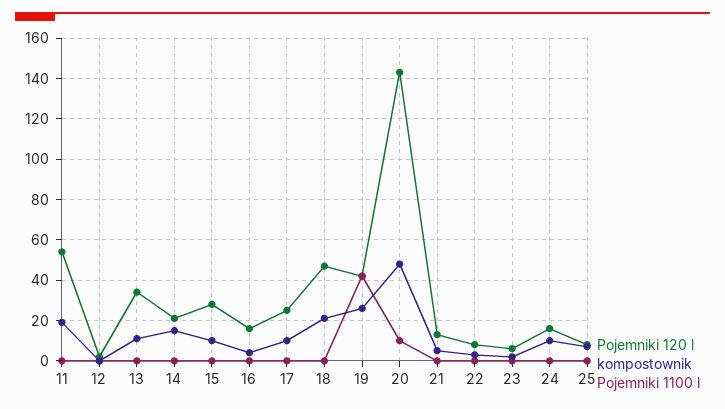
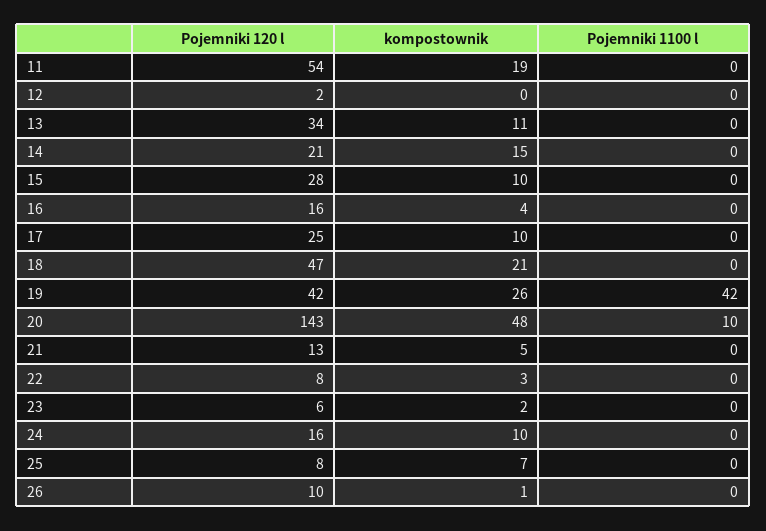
  {
    "Pojemniki 120 l": {
      "11": 54,
      "12": 2,
      "13": 34,
      "14": 21,
      "15": 28,
      "16": 16,
      "17": 25,
      "18": 47,
      "19": 42,
      "20": 143,
      "21": 13,
      "22": 8,
      "23": 6,
      "24": 16,
-     "25": 8
+     "25": 8,
+     "26": 10
    },
    "kompostownik": {
      "11": 19,
      "12": 0,
      "13": 11,
      "14": 15,
      "15": 10,
      "16": 4,
      "17": 10,
      "18": 21,
      "19": 26,
      "20": 48,
      "21": 5,
      "22": 3,
      "23": 2,
      "24": 10,
-     "25": 7
+     "25": 7,
+     "26": 1
    },
    "Pojemniki 1100 l": {
      "11": 0,
      "12": 0,
      "13": 0,
      "14": 0,
      "15": 0,
      "16": 0,
      "17": 0,
      "18": 0,
      "19": 42,
      "20": 10,
      "21": 0,
      "22": 0,
      "23": 0,
      "24": 0,
-     "25": 0
+     "25": 0,
+     "26": 0
    }
  }

